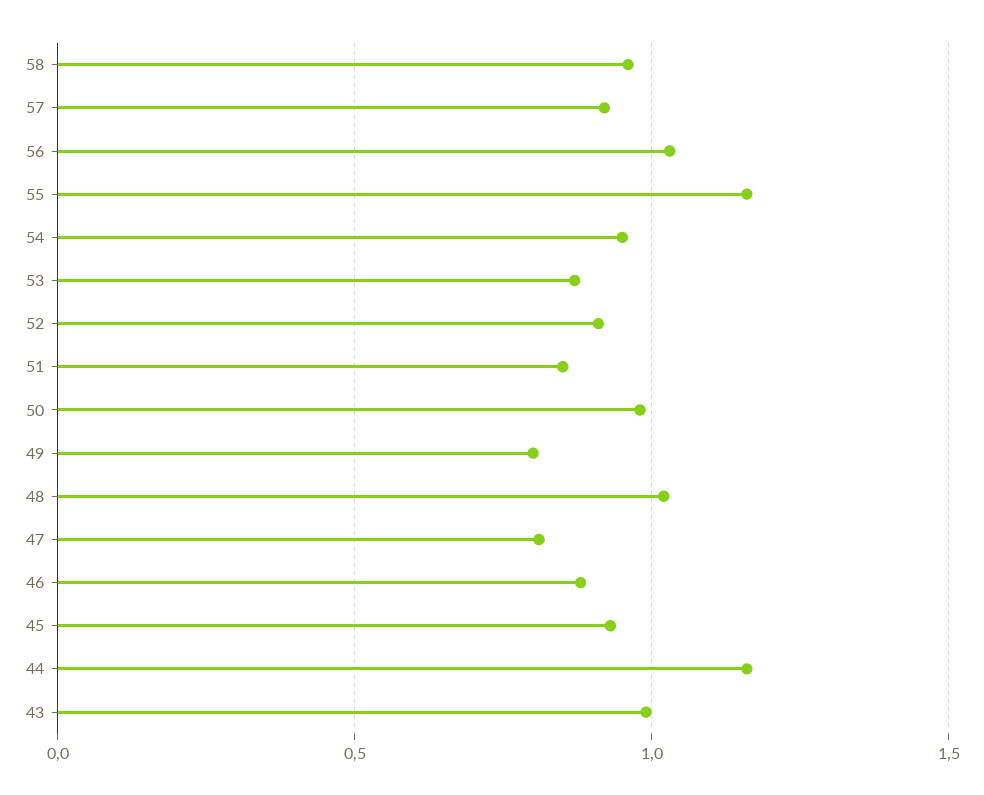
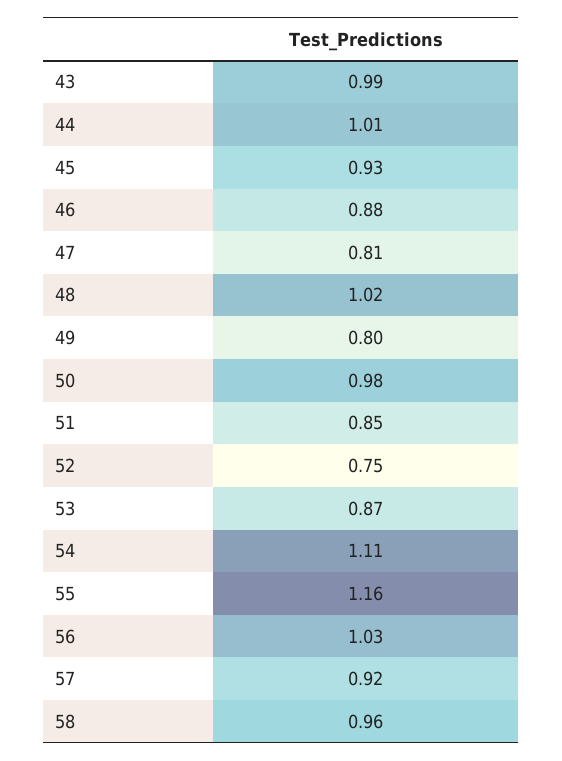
  {
    "58": 0.96,
    "57": 0.92,
    "56": 1.03,
    "55": 1.16,
-   "54": 0.95,
+   "54": 1.11,
    "53": 0.87,
-   "52": 0.9,
+   "52": 0.75,
    "51": 0.85,
    "50": 0.98,
    "49": 0.8,
    "48": 1.02,
    "47": 0.81,
    "46": 0.88,
    "45": 0.93,
-   "44": 1.15,
+   "44": 1.01,
    "43": 0.99
  }

